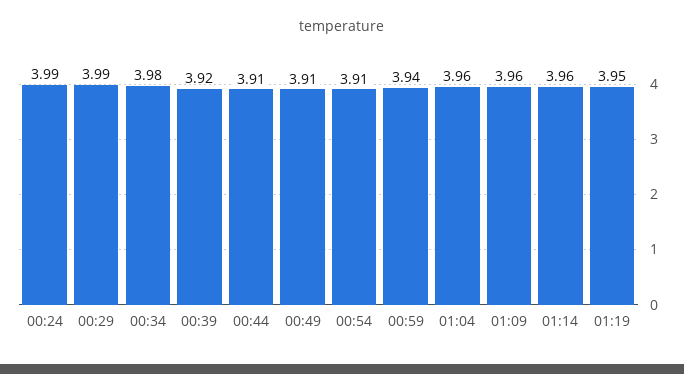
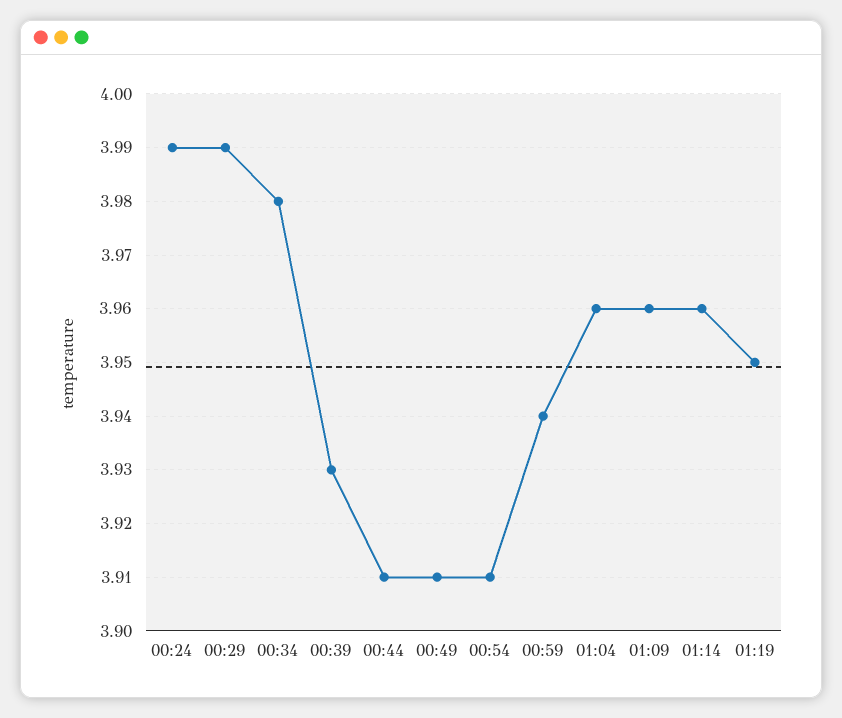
  {
    "00:24": 3.99,
    "00:29": 3.99,
    "00:34": 3.98,
-   "00:39": 3.92,
+   "00:39": 3.93,
    "00:44": 3.91,
    "00:49": 3.91,
    "00:54": 3.91,
    "00:59": 3.94,
    "01:04": 3.96,
    "01:09": 3.96,
    "01:14": 3.96,
    "01:19": 3.95
  }

